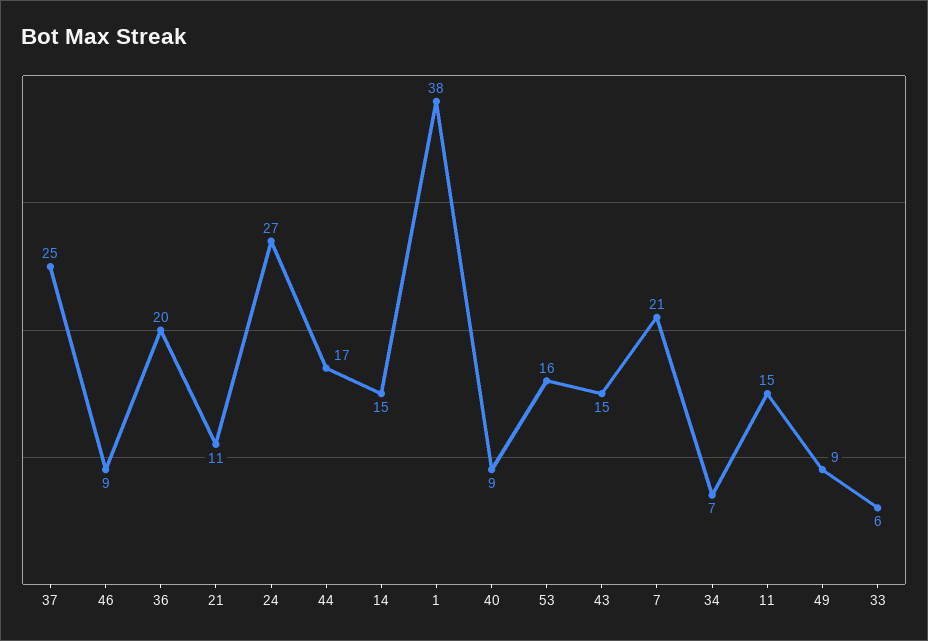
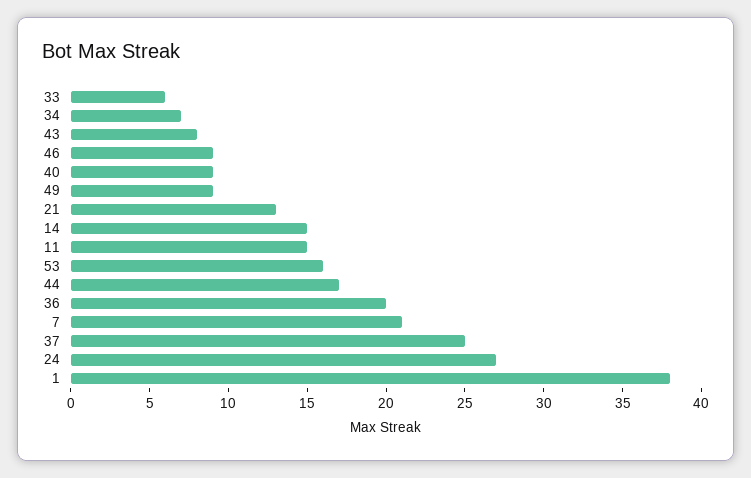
  {
    "37": 25,
    "46": 9,
    "36": 20,
-   "21": 11,
+   "21": 13,
    "24": 27,
    "44": 17,
    "14": 15,
    "1": 38,
    "40": 9,
    "53": 16,
-   "43": 15,
+   "43": 8,
    "7": 21,
    "34": 7,
    "11": 15,
    "49": 9,
    "33": 6
  }

